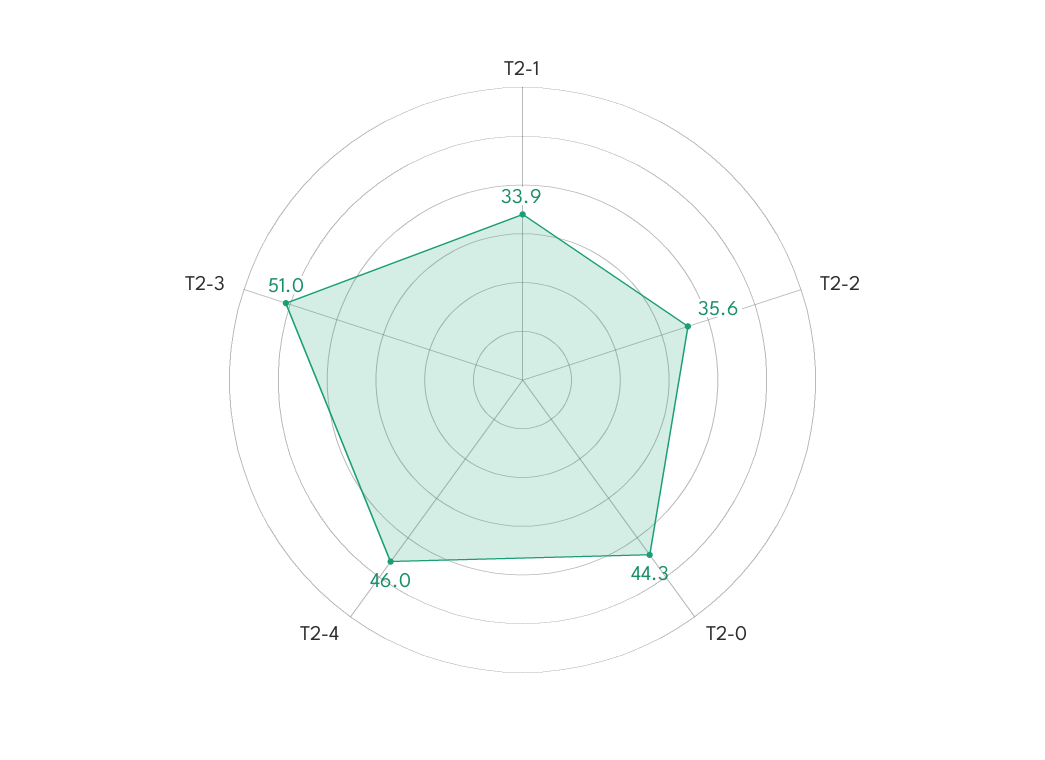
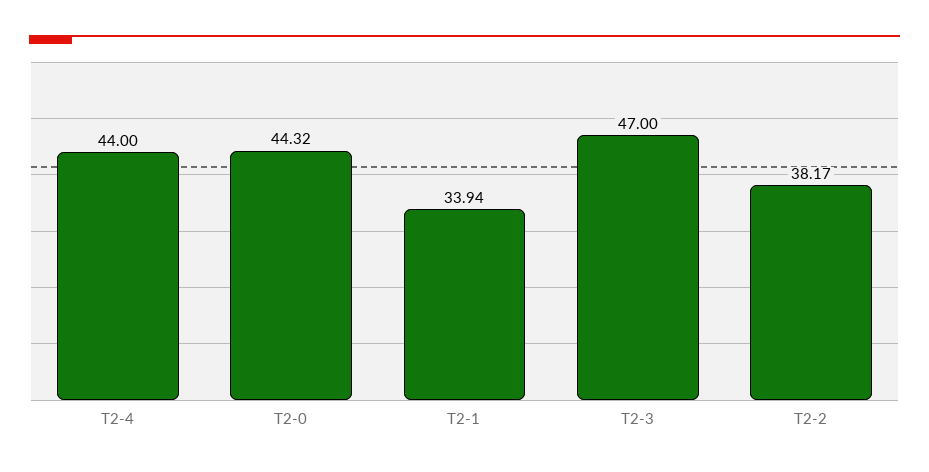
  {
    "T2-1": 33.94,
-   "T2-2": 35.6,
+   "T2-2": 38.17,
    "T2-0": 44.32,
-   "T2-4": 46,
+   "T2-4": 44,
-   "T2-3": 51
+   "T2-3": 47
  }

